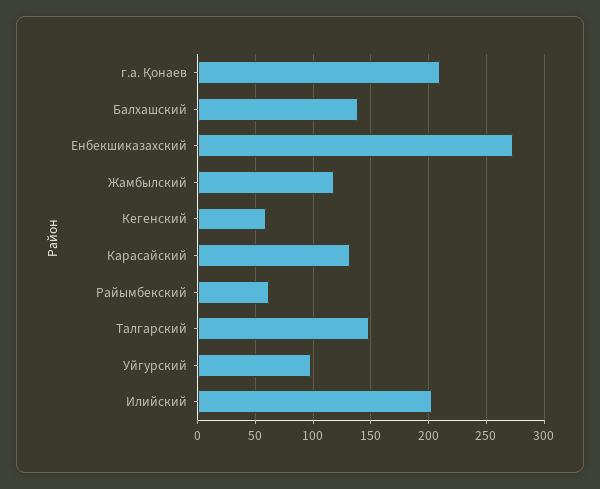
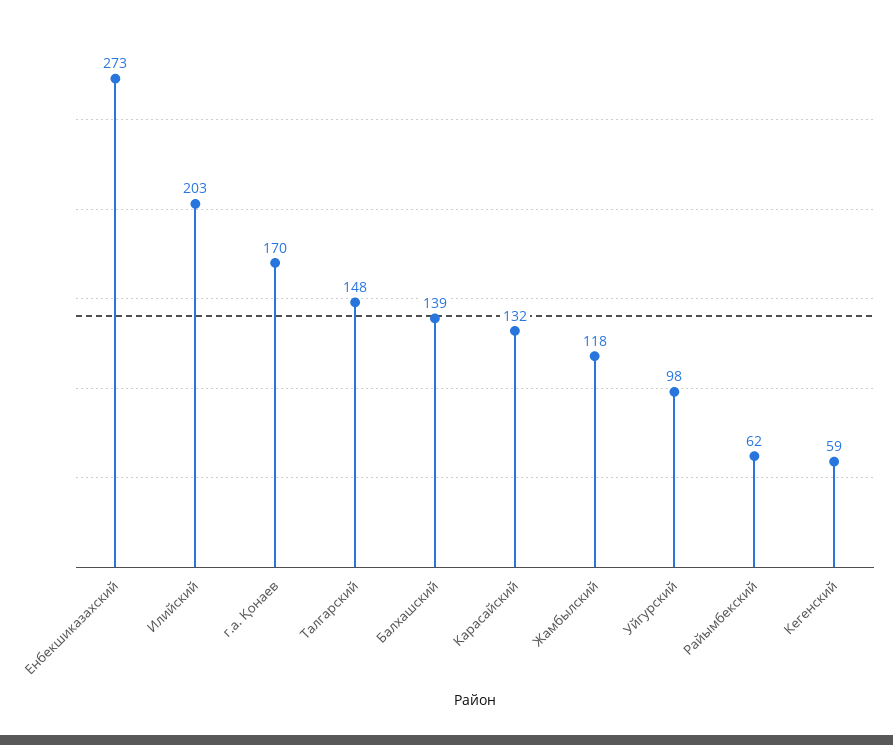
  {
-   "г.а. Қонаев": 210,
+   "г.а. Қонаев": 170,
    "Балхашский": 139,
    "Енбекшиказахский": 273,
    "Жамбылский": 118,
    "Кегенский": 59,
    "Карасайский": 132,
    "Райымбекский": 62,
    "Талгарский": 148,
    "Уйгурский": 98,
    "Илийский": 203
  }

